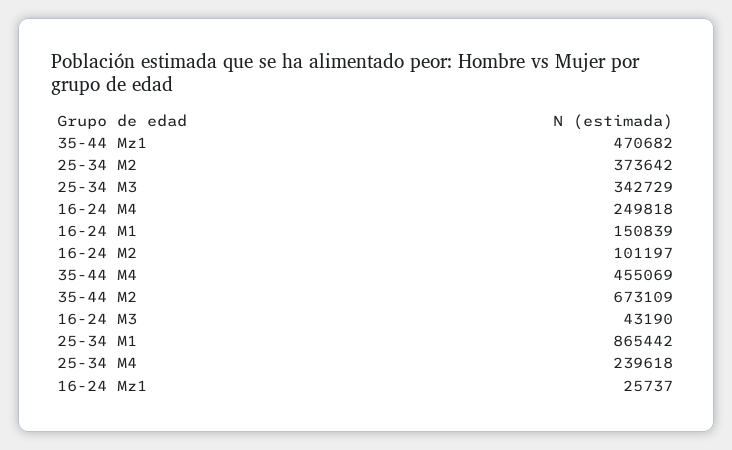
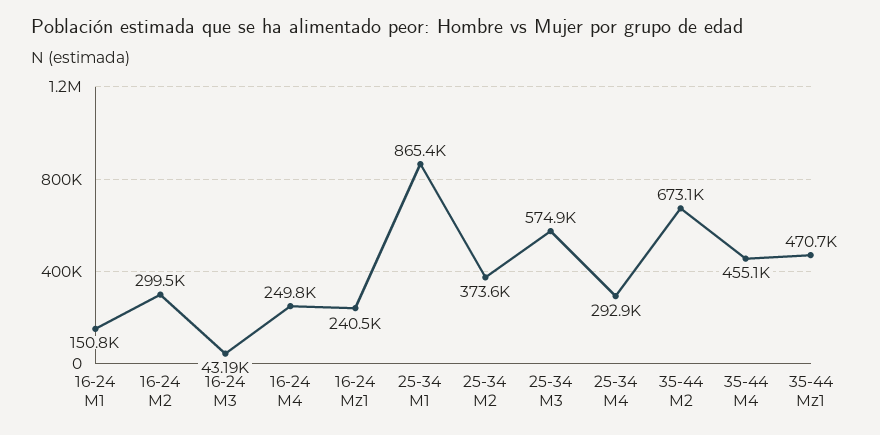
  {
    "35-44 Mz1": 470682,
    "25-34 M2": 373642,
-   "25-34 M3": 342729,
+   "25-34 M3": 574900,
    "16-24 M4": 249818,
    "16-24 M1": 150839,
-   "16-24 M2": 101197,
+   "16-24 M2": 299500,
    "35-44 M4": 455069,
    "35-44 M2": 673109,
    "16-24 M3": 43190,
    "25-34 M1": 865442,
-   "25-34 M4": 239618,
+   "25-34 M4": 292900,
-   "16-24 Mz1": 25737
+   "16-24 Mz1": 240500
  }

